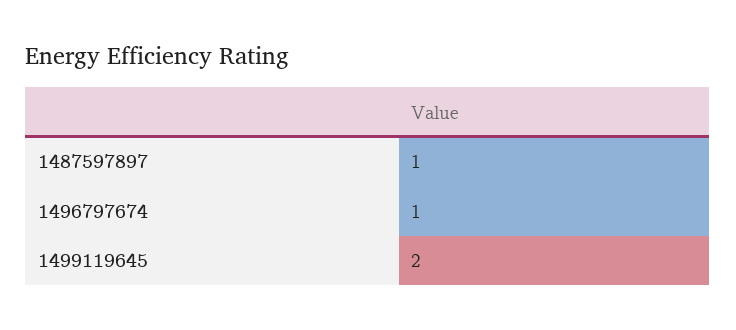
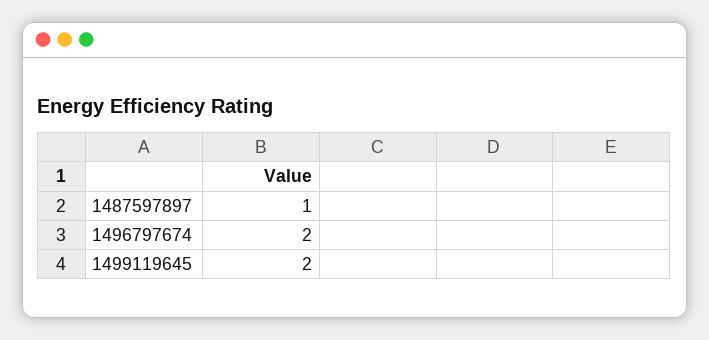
  {
    "1487597897": 1,
-   "1496797674": 1,
+   "1496797674": 2,
    "1499119645": 2
  }

